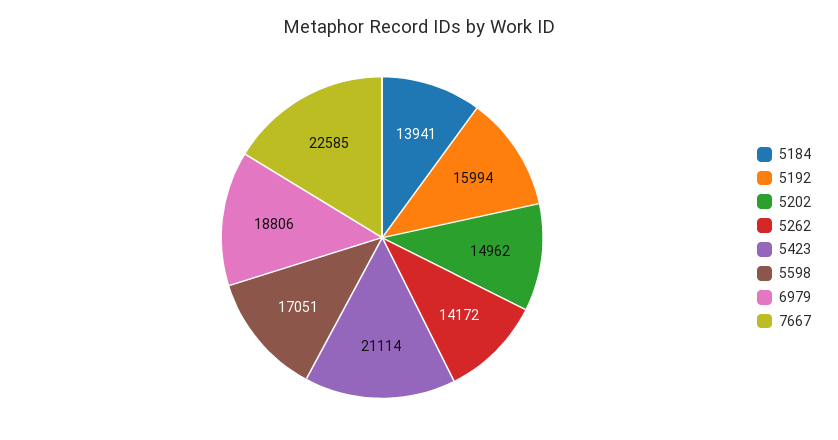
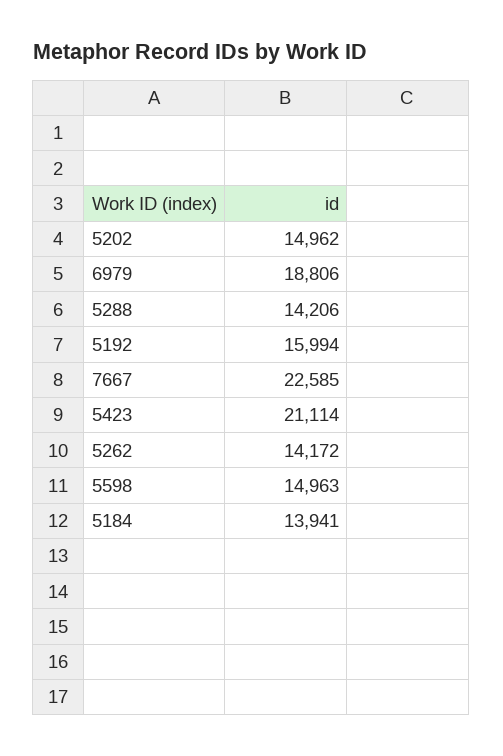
  {
    "5184": 13941,
    "5192": 15994,
    "5202": 14962,
    "5262": 14172,
    "5423": 21114,
-   "5598": 17051,
+   "5598": 14963,
    "6979": 18806,
-   "7667": 22585
+   "7667": 22585,
+   "5288": 14206
  }

